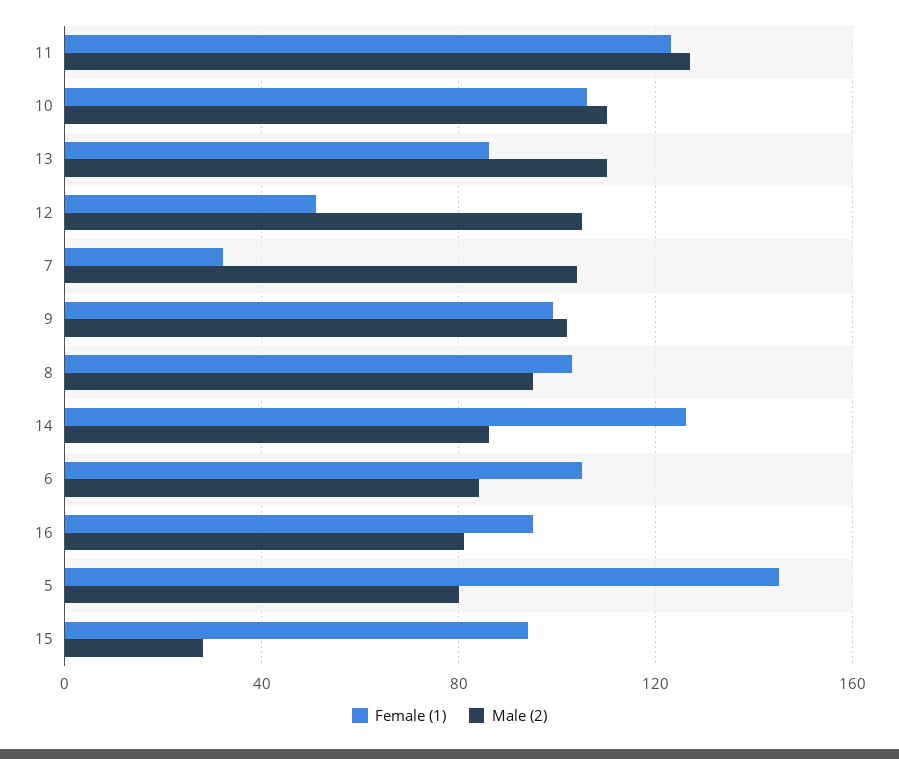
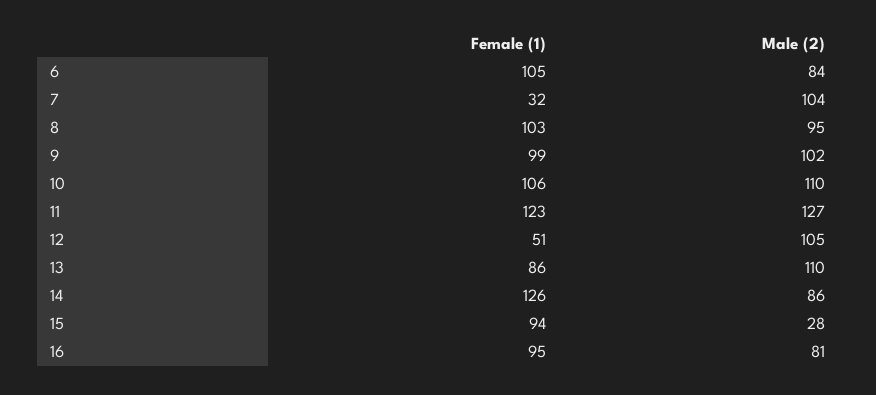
  {
    "Female (1)": {
      "11": 123,
      "10": 106,
      "13": 86,
      "12": 51,
      "7": 32,
      "9": 99,
      "8": 103,
      "14": 126,
      "6": 105,
      "16": 95,
-     "5": 145,
      "15": 94
    },
    "Male (2)": {
      "11": 127,
      "10": 110,
      "13": 110,
      "12": 105,
      "7": 104,
      "9": 102,
      "8": 95,
      "14": 86,
      "6": 84,
      "16": 81,
-     "5": 80,
      "15": 28
    }
  }

